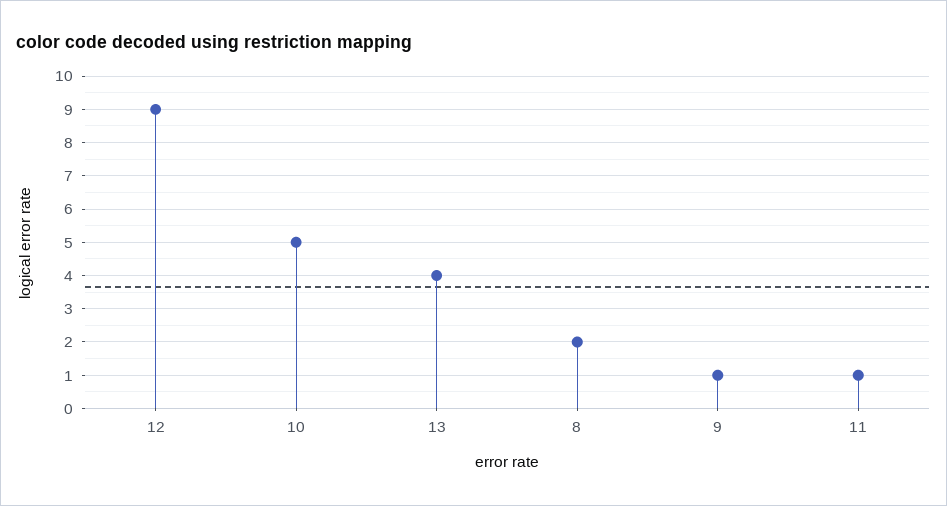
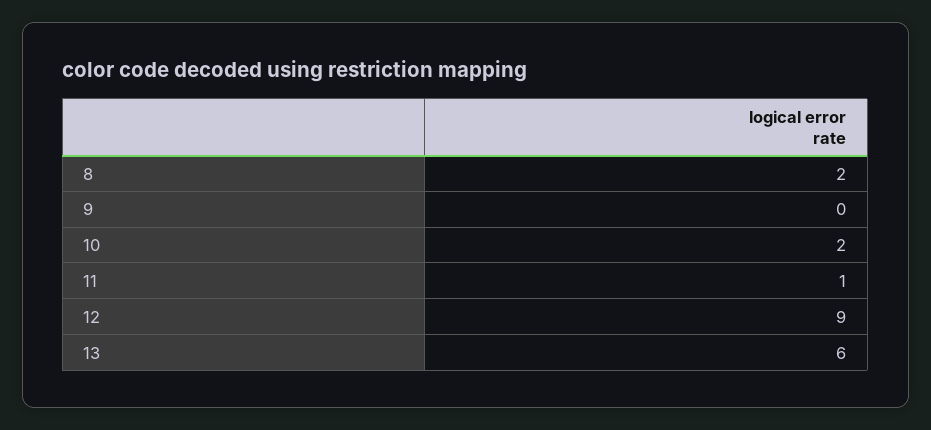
  {
    "12": 9,
-   "10": 5,
+   "10": 2,
-   "13": 4,
+   "13": 6,
    "8": 2,
-   "9": 1,
+   "9": 0,
    "11": 1
  }

